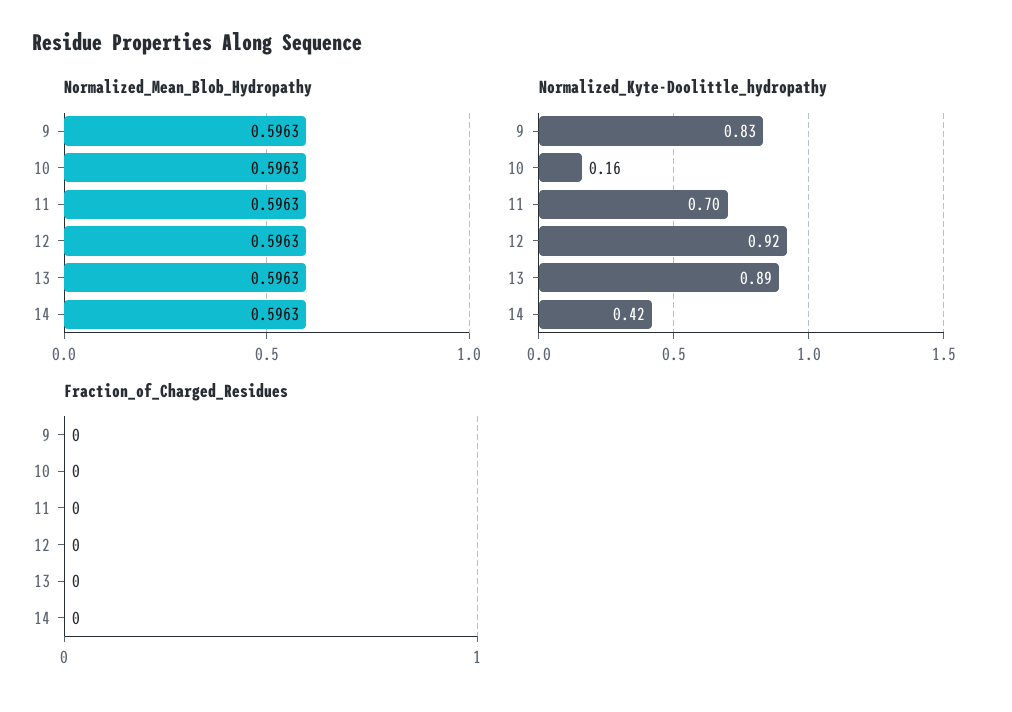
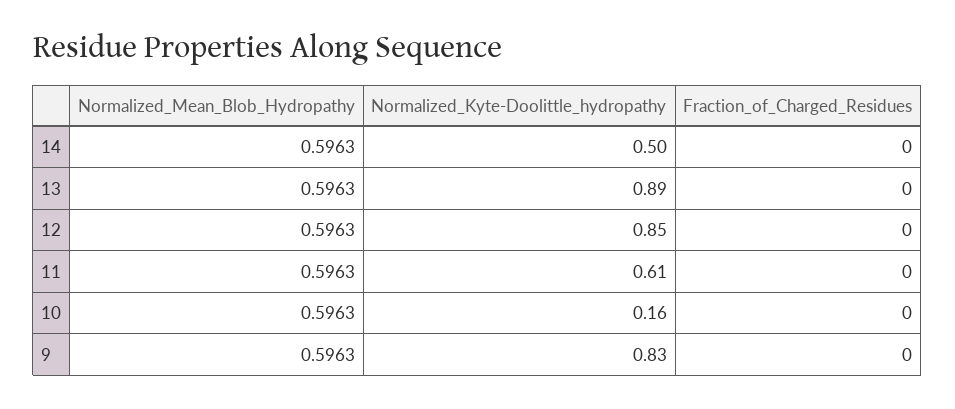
  {
    "Normalized_Mean_Blob_Hydropathy": {
      "9": 0.5963,
      "10": 0.5963,
      "11": 0.5963,
      "12": 0.5963,
      "13": 0.5963,
      "14": 0.5963
    },
    "Normalized_Kyte-Doolittle_hydropathy": {
      "9": 0.83,
      "10": 0.16,
-     "11": 0.7,
+     "11": 0.61,
-     "12": 0.92,
+     "12": 0.85,
      "13": 0.89,
-     "14": 0.42
+     "14": 0.5
    },
    "Fraction_of_Charged_Residues": {
      "9": 0,
      "10": 0,
      "11": 0,
      "12": 0,
      "13": 0,
      "14": 0
    }
  }

